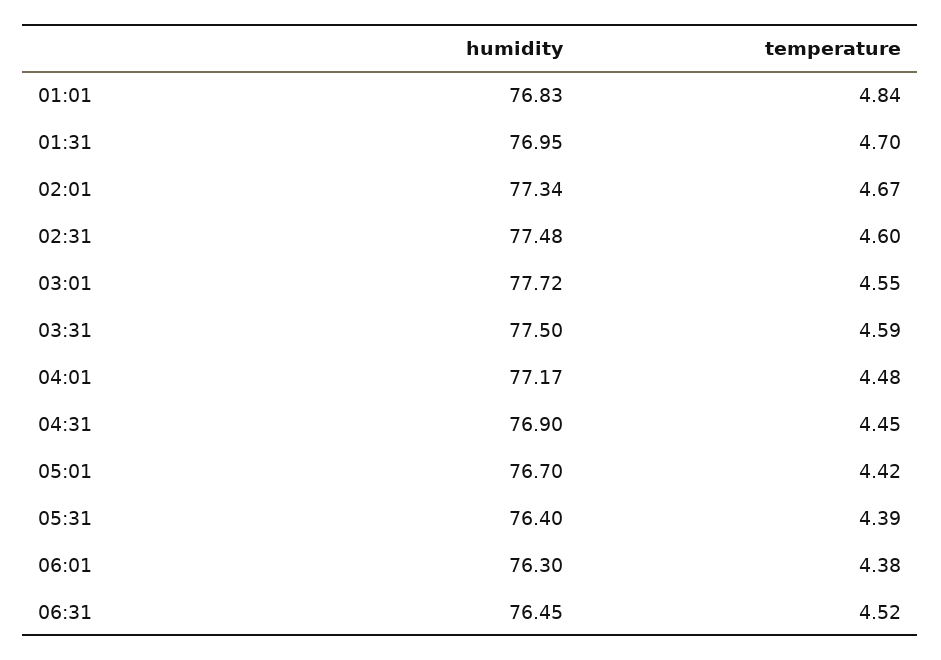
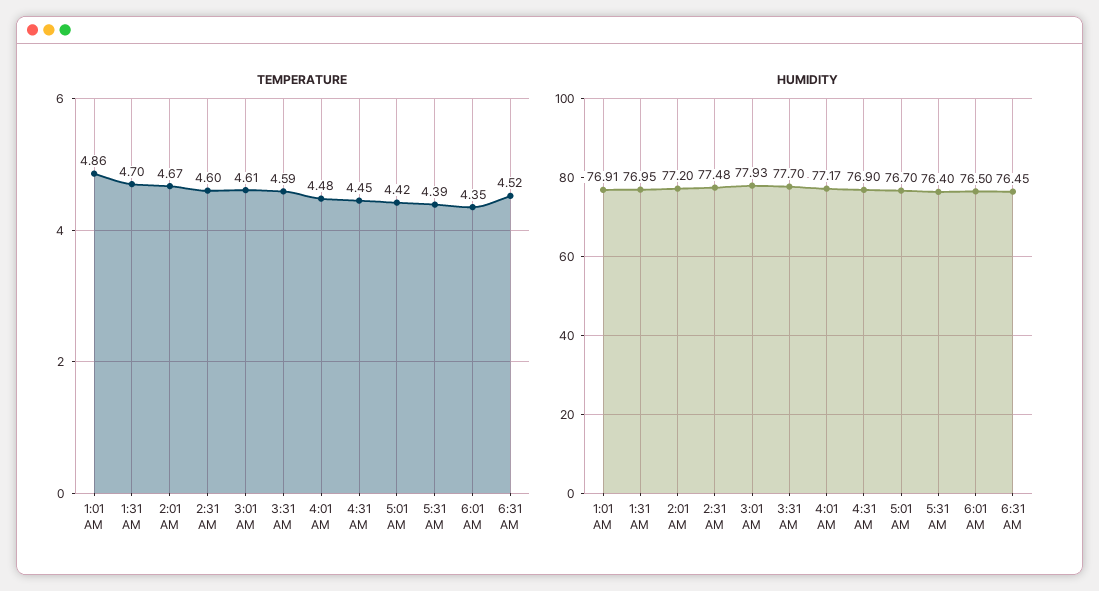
  {
    "humidity": {
-     "01:01": 76.83,
+     "01:01": 76.91,
      "01:31": 76.95,
-     "02:01": 77.34,
+     "02:01": 77.2,
      "02:31": 77.48,
-     "03:01": 77.72,
+     "03:01": 77.93,
-     "03:31": 77.5,
+     "03:31": 77.7,
      "04:01": 77.17,
      "04:31": 76.9,
      "05:01": 76.7,
      "05:31": 76.4,
-     "06:01": 76.3,
+     "06:01": 76.5,
      "06:31": 76.45
    },
    "temperature": {
-     "01:01": 4.84,
+     "01:01": 4.86,
      "01:31": 4.7,
      "02:01": 4.67,
      "02:31": 4.6,
-     "03:01": 4.55,
+     "03:01": 4.61,
      "03:31": 4.59,
      "04:01": 4.48,
      "04:31": 4.45,
      "05:01": 4.42,
      "05:31": 4.39,
-     "06:01": 4.38,
+     "06:01": 4.35,
      "06:31": 4.52
    }
  }

